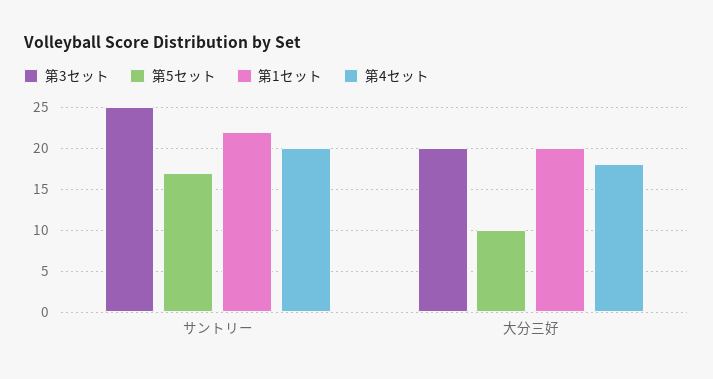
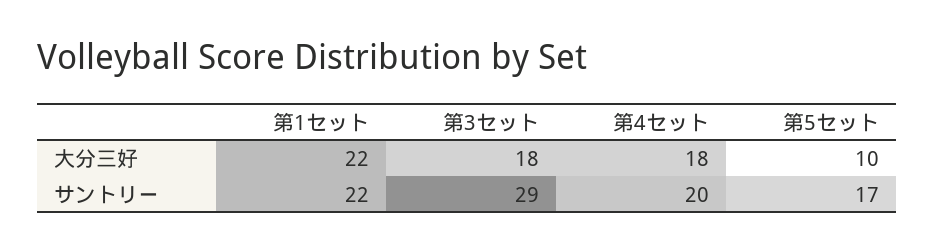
  {
    "第3セット": {
-     "サントリー": 25,
+     "サントリー": 29,
-     "大分三好": 20
+     "大分三好": 18
    },
    "第5セット": {
      "サントリー": 17,
      "大分三好": 10
    },
    "第1セット": {
      "サントリー": 22,
-     "大分三好": 20
+     "大分三好": 22
    },
    "第4セット": {
      "サントリー": 20,
      "大分三好": 18
    }
  }

